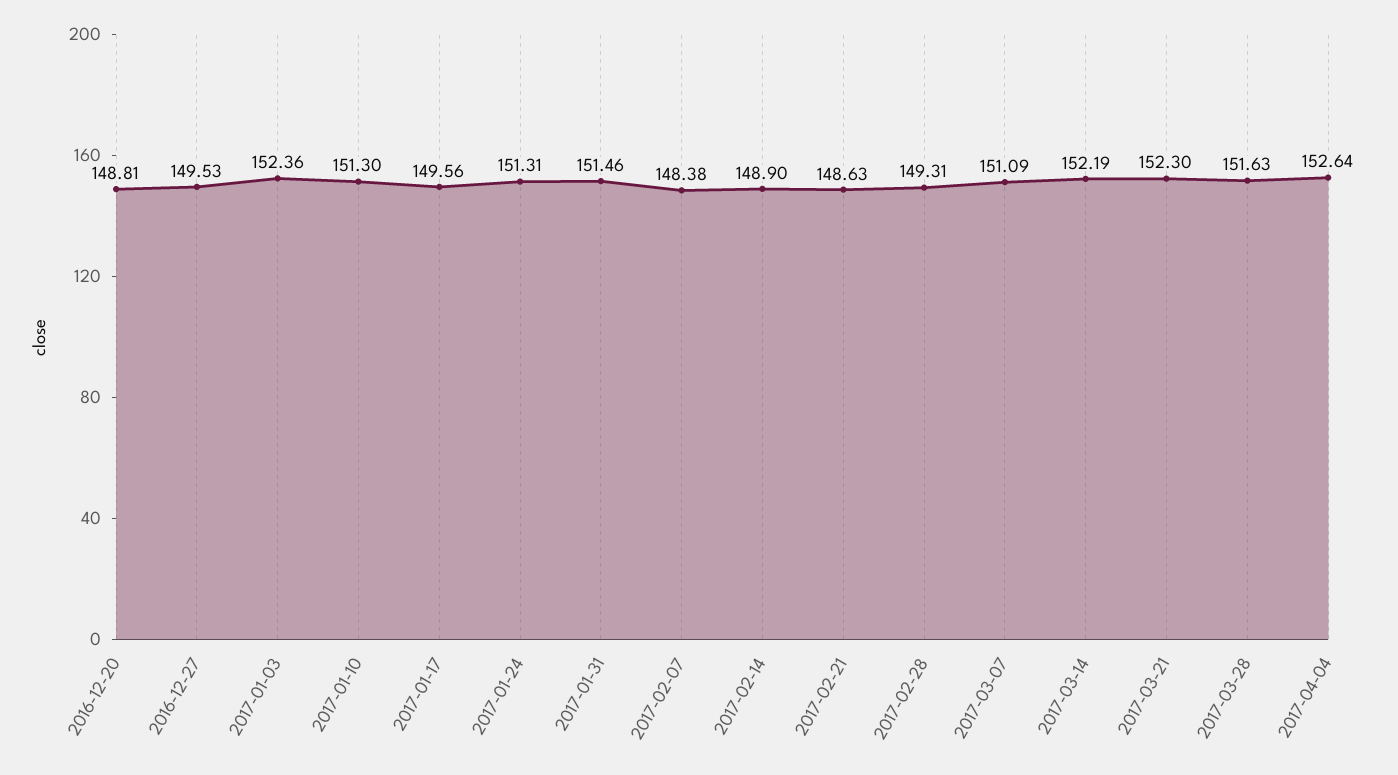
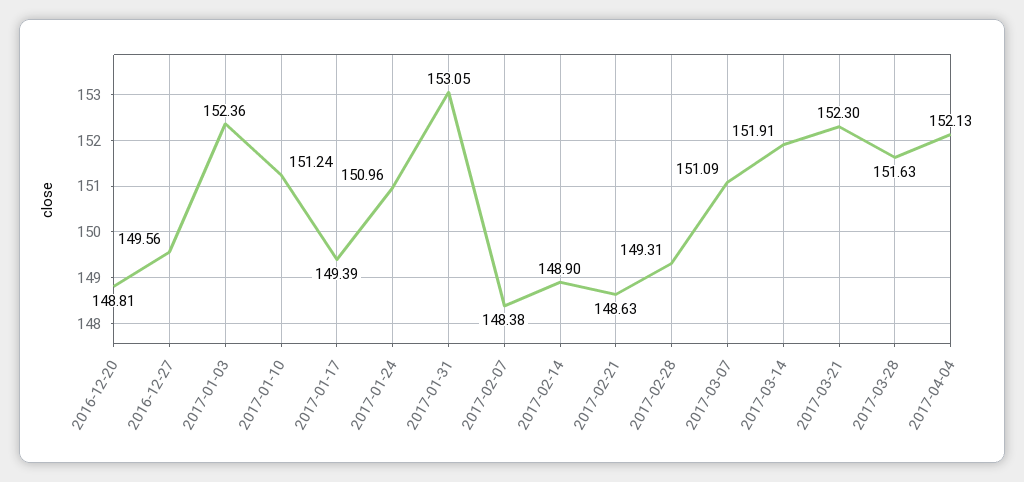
  {
    "2016-12-20": 148.81,
-   "2016-12-27": 149.53,
+   "2016-12-27": 149.56,
    "2017-01-03": 152.36,
-   "2017-01-10": 151.3,
+   "2017-01-10": 151.24,
-   "2017-01-17": 149.56,
+   "2017-01-17": 149.39,
-   "2017-01-24": 151.31,
+   "2017-01-24": 150.96,
-   "2017-01-31": 151.46,
+   "2017-01-31": 153.05,
    "2017-02-07": 148.38,
    "2017-02-14": 148.9,
    "2017-02-21": 148.63,
    "2017-02-28": 149.31,
    "2017-03-07": 151.09,
-   "2017-03-14": 152.19,
+   "2017-03-14": 151.91,
    "2017-03-21": 152.3,
    "2017-03-28": 151.63,
-   "2017-04-04": 152.64
+   "2017-04-04": 152.13
  }

